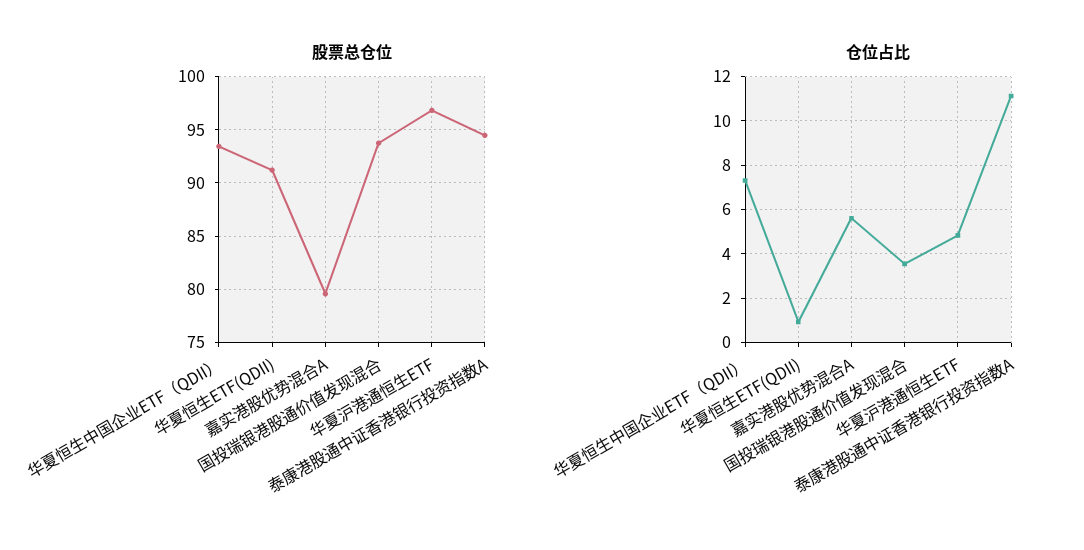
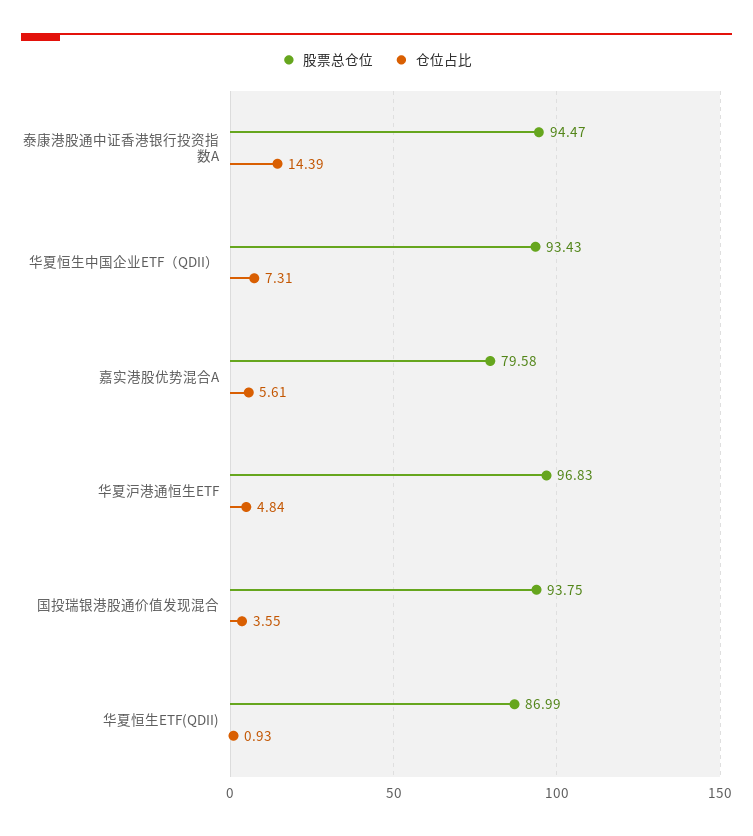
  {
    "股票总仓位": {
      "华夏恒生中国企业ETF（QDII）": 93.43,
-     "华夏恒生ETF(QDII)": 91,
+     "华夏恒生ETF(QDII)": 86.99,
      "嘉实港股优势混合A": 79.58,
      "国投瑞银港股通价值发现混合": 93.75,
      "华夏沪港通恒生ETF": 96.83,
      "泰康港股通中证香港银行投资指数A": 94.47
    },
    "仓位占比": {
      "华夏恒生中国企业ETF（QDII）": 7.31,
      "华夏恒生ETF(QDII)": 0.93,
      "嘉实港股优势混合A": 5.61,
      "国投瑞银港股通价值发现混合": 3.55,
      "华夏沪港通恒生ETF": 4.84,
-     "泰康港股通中证香港银行投资指数A": 11
+     "泰康港股通中证香港银行投资指数A": 14.39
    }
  }

